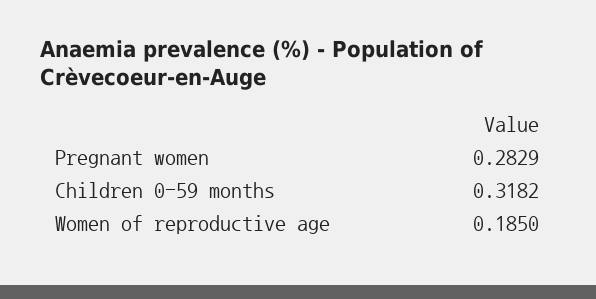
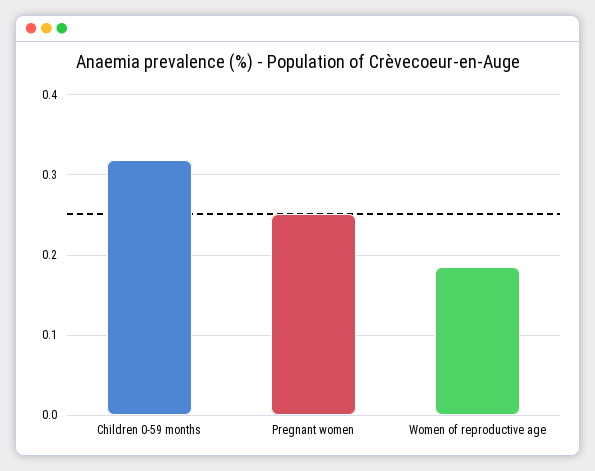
  {
-   "Pregnant women": 0.2829,
+   "Pregnant women": 0.25,
    "Children 0-59 months": 0.3182,
    "Women of reproductive age": 0.185
  }

